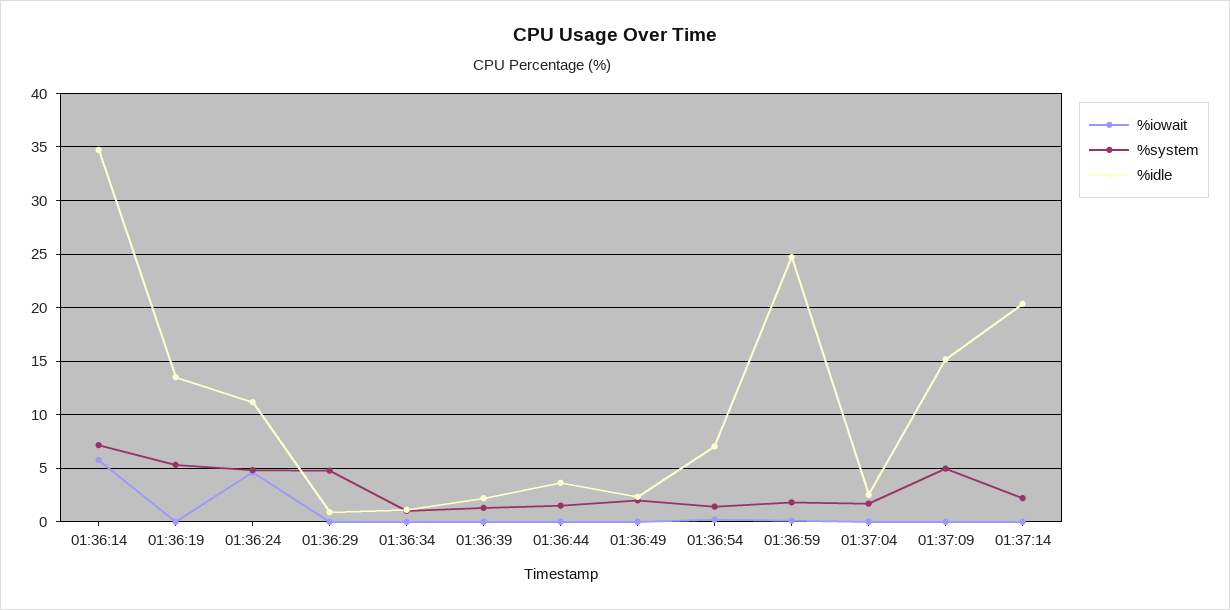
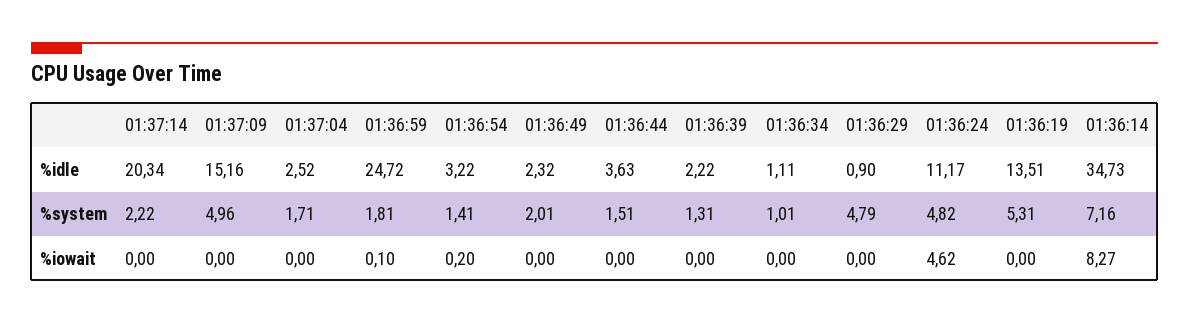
  {
    "%iowait": {
-     "01:36:14": 6,
+     "01:36:14": 8.27,
      "01:36:19": 0,
      "01:36:24": 4.62,
      "01:36:29": 0,
      "01:36:34": 0,
      "01:36:39": 0,
      "01:36:44": 0,
      "01:36:49": 0,
      "01:36:54": 0.2,
      "01:36:59": 0.1,
      "01:37:04": 0,
      "01:37:09": 0,
      "01:37:14": 0
    },
    "%system": {
      "01:36:14": 7.16,
      "01:36:19": 5.31,
      "01:36:24": 4.82,
      "01:36:29": 4.79,
      "01:36:34": 1.01,
      "01:36:39": 1.31,
      "01:36:44": 1.51,
      "01:36:49": 2.01,
      "01:36:54": 1.41,
      "01:36:59": 1.81,
      "01:37:04": 1.71,
      "01:37:09": 4.96,
      "01:37:14": 2.22
    },
    "%idle": {
      "01:36:14": 34.73,
      "01:36:19": 13.51,
      "01:36:24": 11.17,
      "01:36:29": 0.9,
      "01:36:34": 1.11,
      "01:36:39": 2.22,
      "01:36:44": 3.63,
      "01:36:49": 2.32,
-     "01:36:54": 7,
+     "01:36:54": 3.22,
      "01:36:59": 24.72,
      "01:37:04": 2.52,
      "01:37:09": 15.16,
      "01:37:14": 20.34
    }
  }

